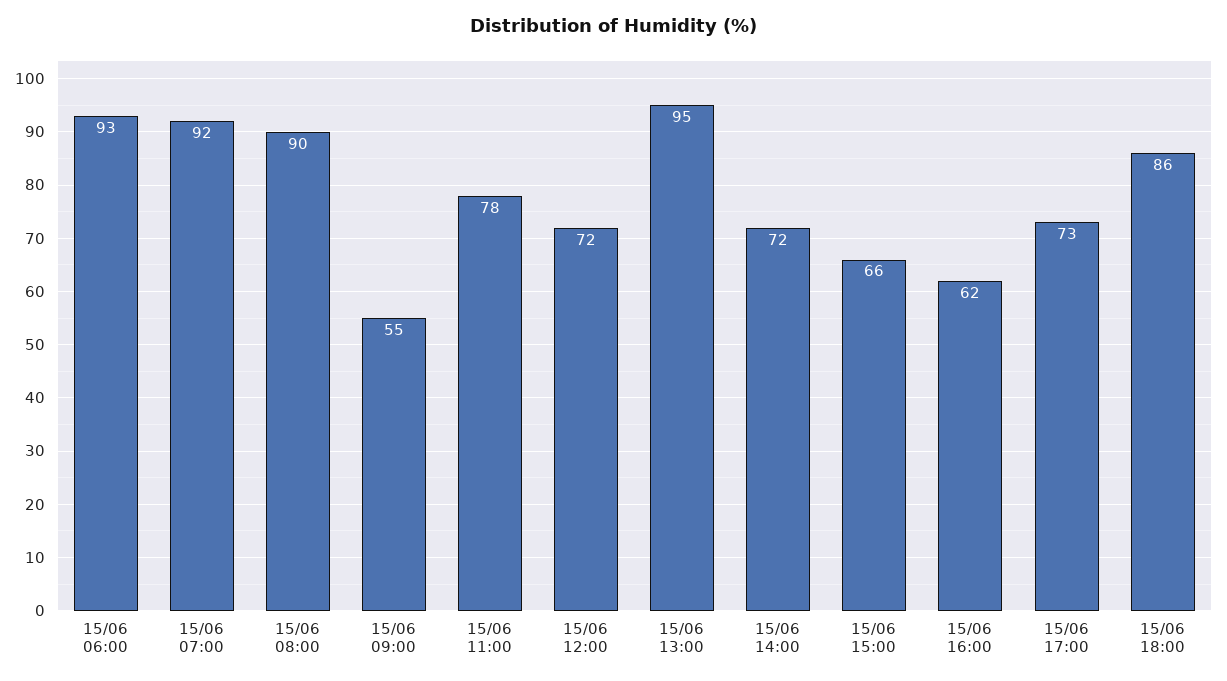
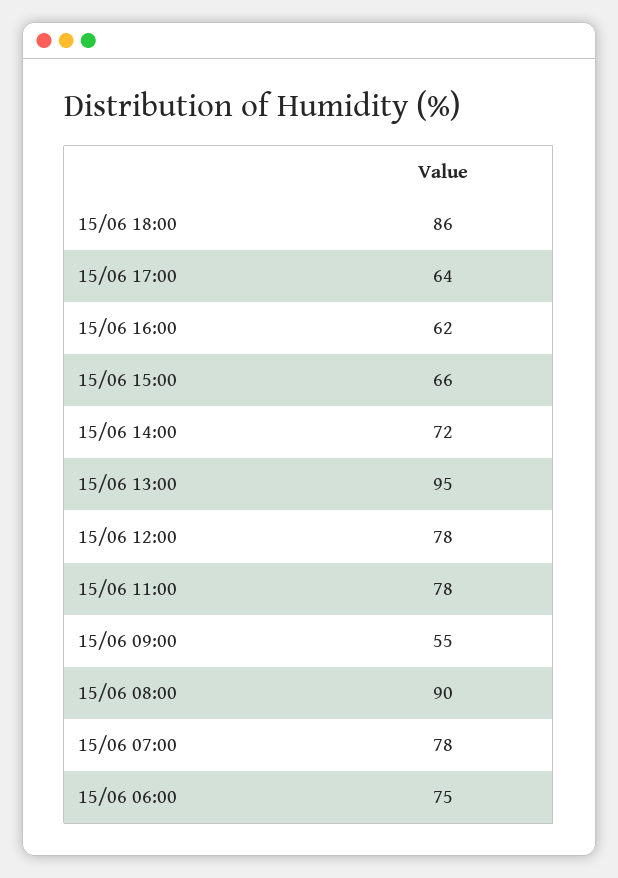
  {
-   "15/06 06:00": 93,
+   "15/06 06:00": 75,
-   "15/06 07:00": 92,
+   "15/06 07:00": 78,
    "15/06 08:00": 90,
    "15/06 09:00": 55,
    "15/06 11:00": 78,
-   "15/06 12:00": 72,
+   "15/06 12:00": 78,
    "15/06 13:00": 95,
    "15/06 14:00": 72,
    "15/06 15:00": 66,
    "15/06 16:00": 62,
-   "15/06 17:00": 73,
+   "15/06 17:00": 64,
    "15/06 18:00": 86
  }

